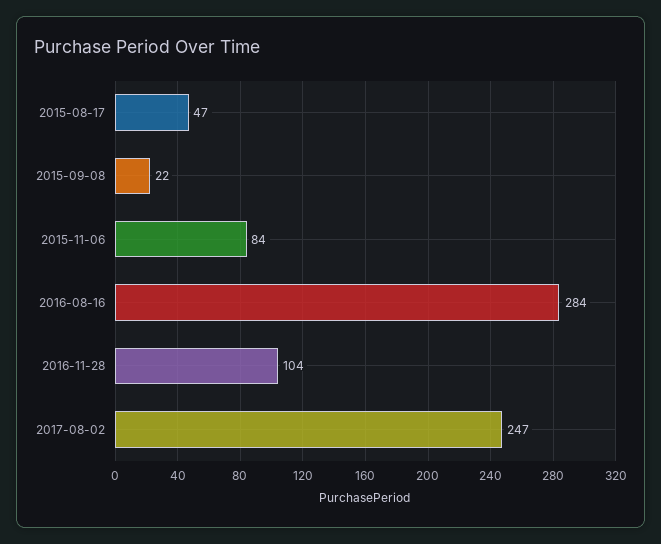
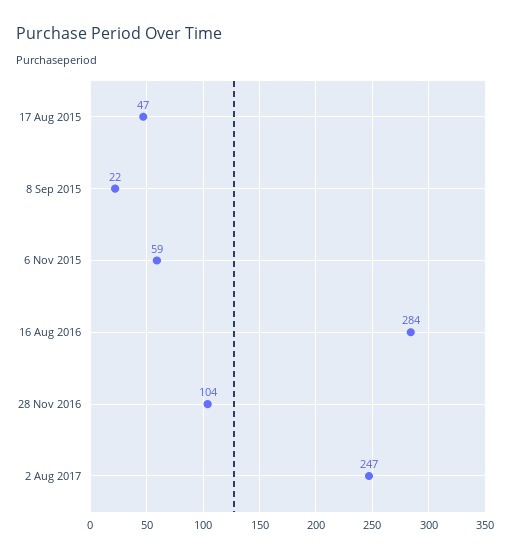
  {
    "2015-08-17": 47,
    "2015-09-08": 22,
-   "2015-11-06": 84,
+   "2015-11-06": 59,
    "2016-08-16": 284,
    "2016-11-28": 104,
    "2017-08-02": 247
  }

